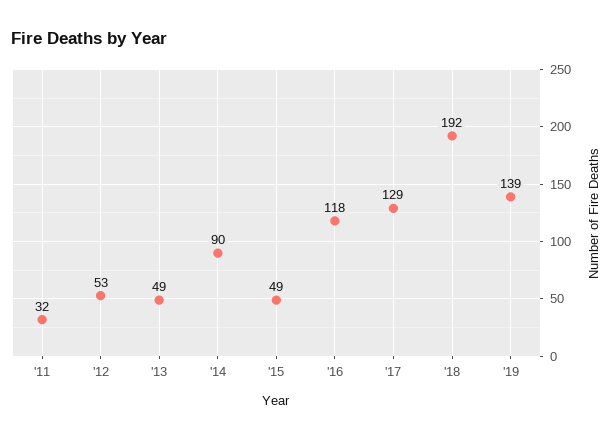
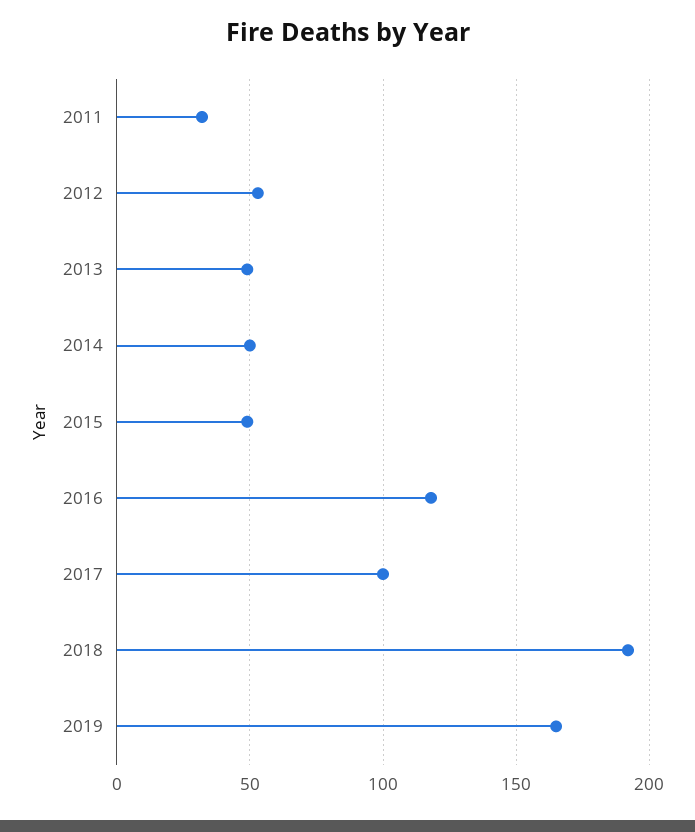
  {
    "'11": 32,
    "'12": 53,
    "'13": 49,
-   "'14": 90,
+   "'14": 50,
    "'15": 49,
    "'16": 118,
-   "'17": 129,
+   "'17": 100,
    "'18": 192,
-   "'19": 139
+   "'19": 165
  }

